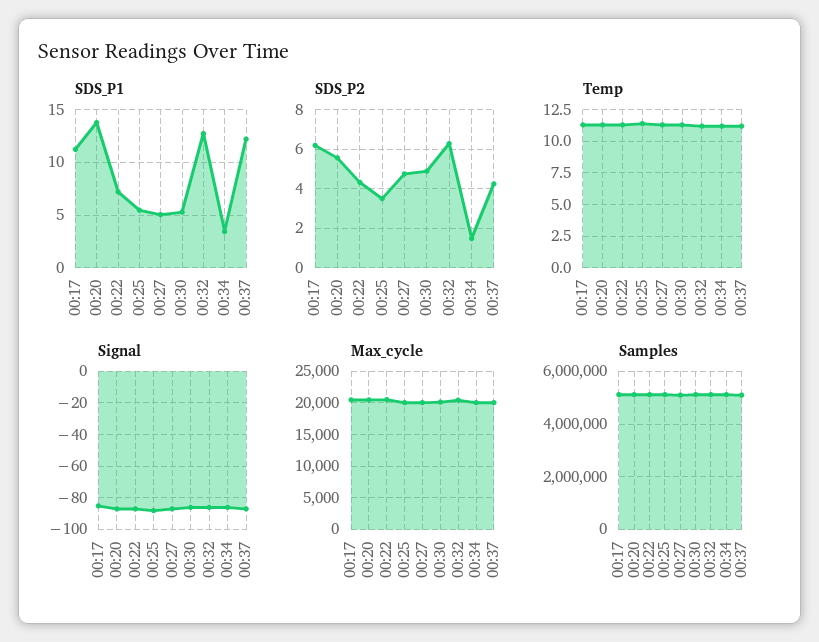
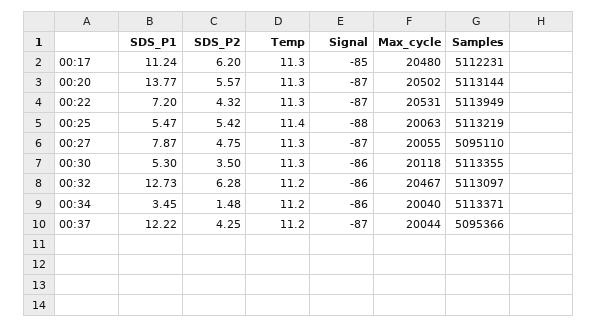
  {
    "SDS_P1": {
      "00:17": 11.24,
      "00:20": 13.77,
      "00:22": 7.2,
      "00:25": 5.47,
-     "00:27": 5,
+     "00:27": 7.87,
      "00:30": 5.3,
      "00:32": 12.73,
      "00:34": 3.45,
      "00:37": 12.22
    },
    "SDS_P2": {
      "00:17": 6.2,
      "00:20": 5.57,
      "00:22": 4.32,
-     "00:25": 3.5,
+     "00:25": 5.42,
      "00:27": 4.75,
-     "00:30": 5,
+     "00:30": 3.5,
      "00:32": 6.28,
      "00:34": 1.48,
      "00:37": 4.25
    },
    "Temp": {
      "00:17": 11.3,
      "00:20": 11.3,
      "00:22": 11.3,
      "00:25": 11.4,
      "00:27": 11.3,
      "00:30": 11.3,
      "00:32": 11.2,
      "00:34": 11.2,
      "00:37": 11.2
    },
    "Signal": {
      "00:17": -85,
      "00:20": -87,
      "00:22": -87,
      "00:25": -88,
      "00:27": -87,
      "00:30": -86,
      "00:32": -86,
      "00:34": -86,
      "00:37": -87
    },
    "Max_cycle": {
      "00:17": 20480,
      "00:20": 20502,
      "00:22": 20531,
      "00:25": 20063,
      "00:27": 20055,
      "00:30": 20118,
      "00:32": 20467,
      "00:34": 20040,
      "00:37": 20044
    },
    "Samples": {
      "00:17": 5112231,
      "00:20": 5113144,
      "00:22": 5113949,
      "00:25": 5113219,
      "00:27": 5095110,
      "00:30": 5113355,
      "00:32": 5113097,
      "00:34": 5113371,
      "00:37": 5095366
    }
  }

